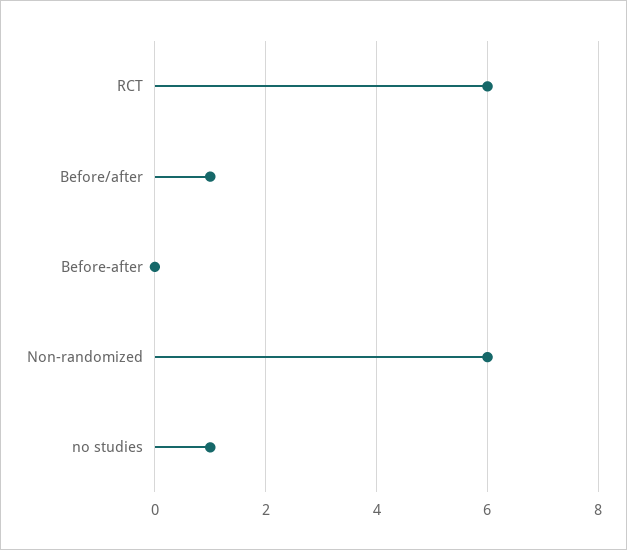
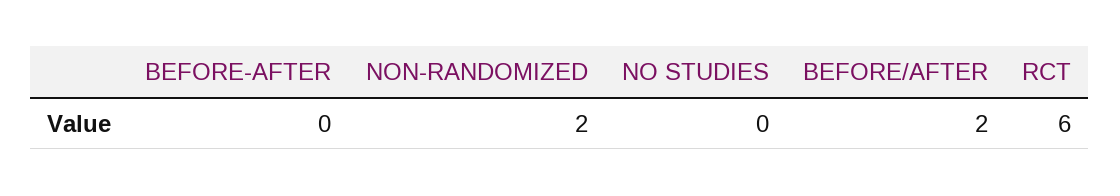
  {
    "RCT": 6,
-   "Before/after": 1,
+   "Before/after": 2,
    "Before-after": 0,
-   "Non-randomized": 6,
+   "Non-randomized": 2,
-   "no studies": 1
+   "no studies": 0
  }

